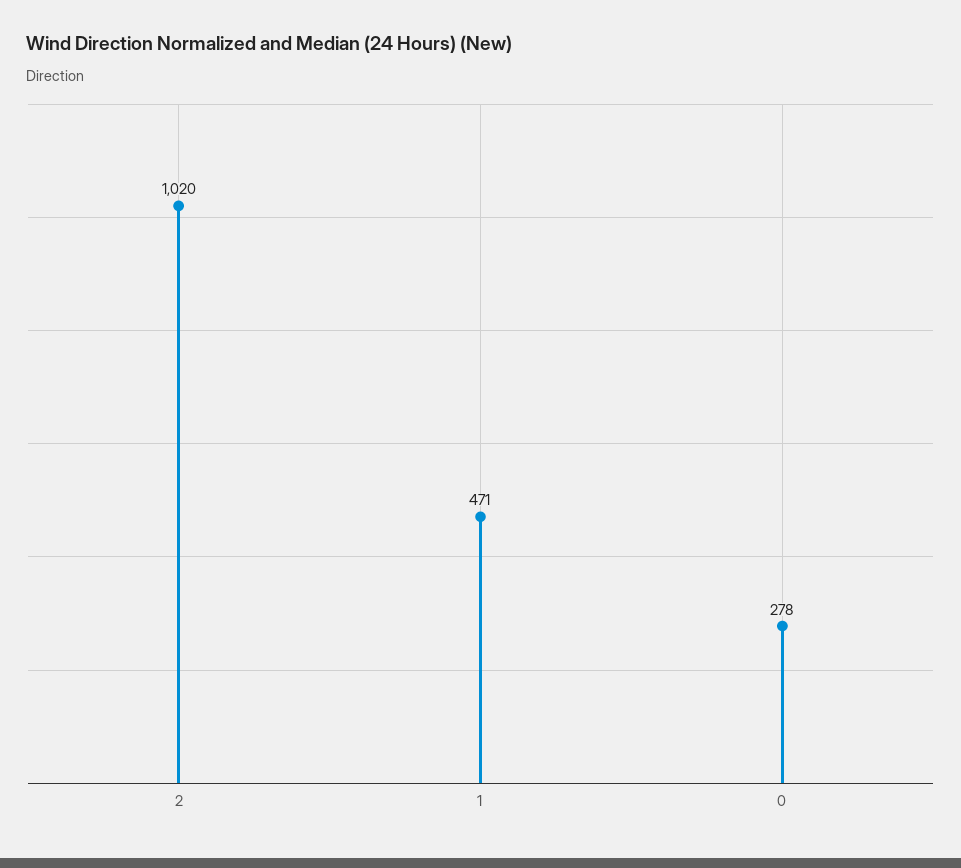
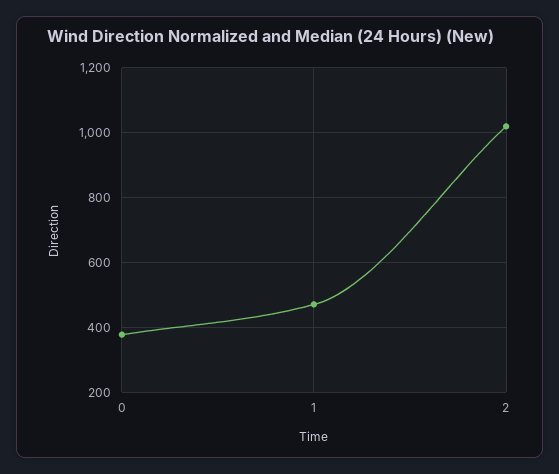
  {
    "2": 1020,
    "1": 471,
-   "0": 278
+   "0": 380
  }

